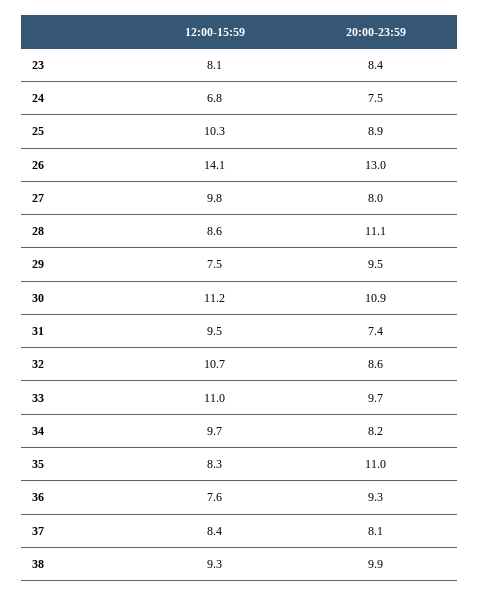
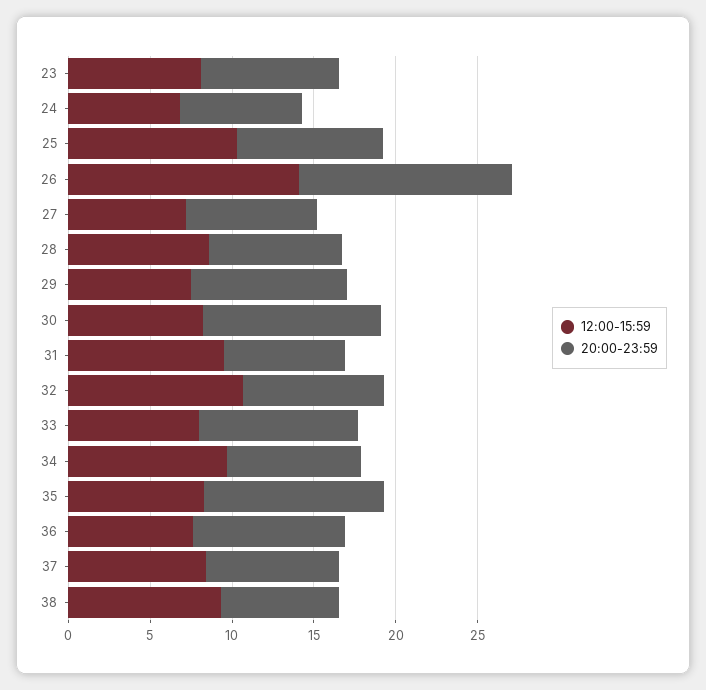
  {
    "12:00-15:59": {
      "23": 8.1,
      "24": 6.8,
      "25": 10.3,
      "26": 14.1,
-     "27": 9.8,
+     "27": 7,
      "28": 8.6,
      "29": 7.5,
-     "30": 11.2,
+     "30": 8,
      "31": 9.5,
      "32": 10.7,
-     "33": 11,
+     "33": 8,
      "34": 9.7,
      "35": 8.3,
      "36": 7.6,
      "37": 8.4,
      "38": 9.3
    },
    "20:00-23:59": {
      "23": 8.4,
      "24": 7.5,
      "25": 8.9,
      "26": 13,
      "27": 8,
-     "28": 11.1,
+     "28": 8,
      "29": 9.5,
      "30": 10.9,
      "31": 7.4,
      "32": 8.6,
      "33": 9.7,
      "34": 8.2,
      "35": 11,
      "36": 9.3,
      "37": 8.1,
-     "38": 9.9
+     "38": 7
    }
  }

